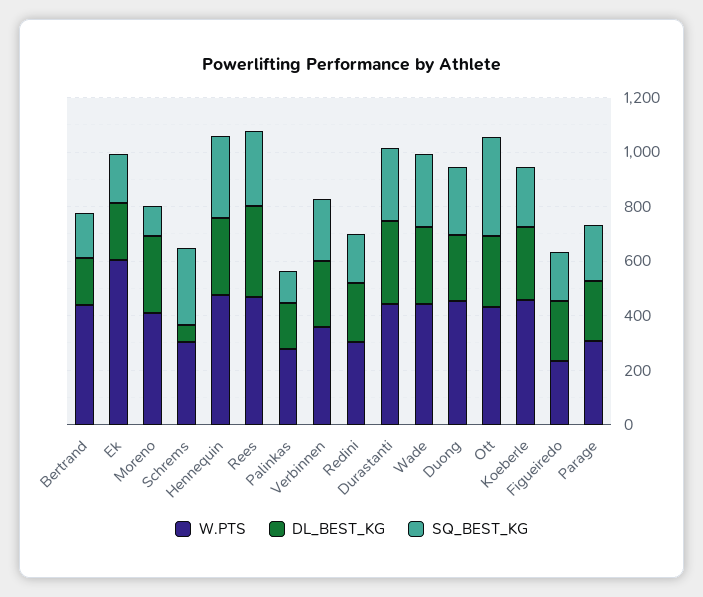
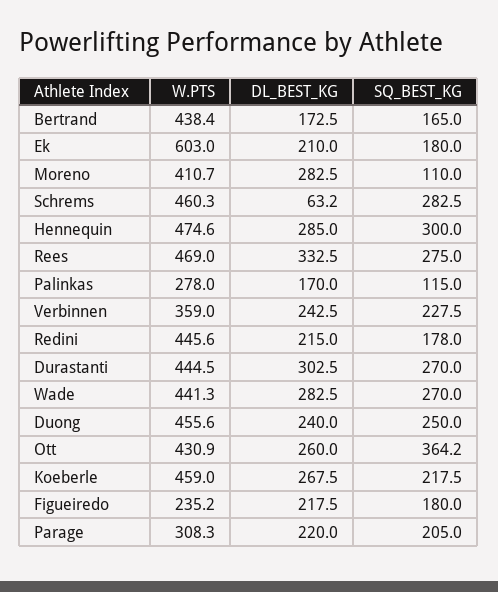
  {
    "W.PTS": {
      "Bertrand": 438.4,
      "Ek": 603,
      "Moreno": 410.7,
-     "Schrems": 300,
+     "Schrems": 460.3,
      "Hennequin": 474.6,
      "Rees": 469,
      "Palinkas": 278,
      "Verbinnen": 359,
-     "Redini": 300,
+     "Redini": 445.6,
      "Durastanti": 444.5,
      "Wade": 441.3,
      "Duong": 455.6,
      "Ott": 430.9,
      "Koeberle": 459,
      "Figueiredo": 235.2,
      "Parage": 308.3
    },
    "DL_BEST_KG": {
      "Bertrand": 172.5,
      "Ek": 210,
      "Moreno": 282.5,
      "Schrems": 63.2,
      "Hennequin": 285,
      "Rees": 332.5,
      "Palinkas": 170,
      "Verbinnen": 242.5,
      "Redini": 215,
      "Durastanti": 302.5,
      "Wade": 282.5,
      "Duong": 240,
      "Ott": 260,
      "Koeberle": 267.5,
      "Figueiredo": 217.5,
      "Parage": 220
    },
    "SQ_BEST_KG": {
      "Bertrand": 165,
      "Ek": 180,
      "Moreno": 110,
      "Schrems": 282.5,
      "Hennequin": 300,
      "Rees": 275,
      "Palinkas": 115,
      "Verbinnen": 227.5,
      "Redini": 178,
      "Durastanti": 270,
      "Wade": 270,
      "Duong": 250,
      "Ott": 364.2,
      "Koeberle": 217.5,
      "Figueiredo": 180,
      "Parage": 205
    }
  }

